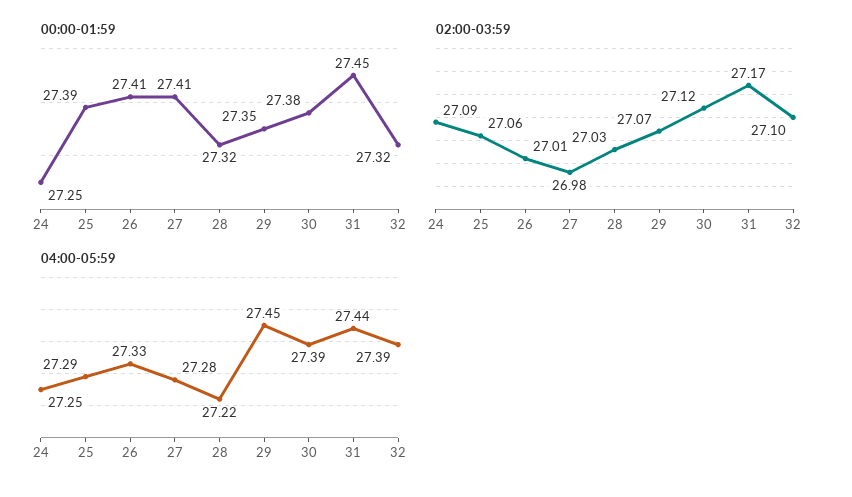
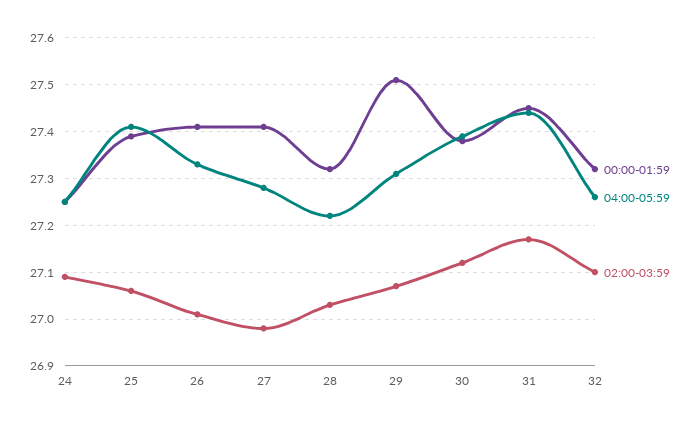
  {
    "00:00-01:59": {
      "24": 27.25,
      "25": 27.39,
      "26": 27.41,
      "27": 27.41,
      "28": 27.32,
-     "29": 27.35,
+     "29": 27.5,
      "30": 27.38,
      "31": 27.45,
      "32": 27.32
    },
    "02:00-03:59": {
      "24": 27.09,
      "25": 27.06,
      "26": 27.01,
      "27": 26.98,
      "28": 27.03,
      "29": 27.07,
      "30": 27.12,
      "31": 27.17,
      "32": 27.1
    },
    "04:00-05:59": {
      "24": 27.25,
-     "25": 27.29,
+     "25": 27.4,
      "26": 27.33,
      "27": 27.28,
      "28": 27.22,
-     "29": 27.45,
+     "29": 27.3,
      "30": 27.39,
      "31": 27.44,
-     "32": 27.39
+     "32": 27.25
    }
  }

